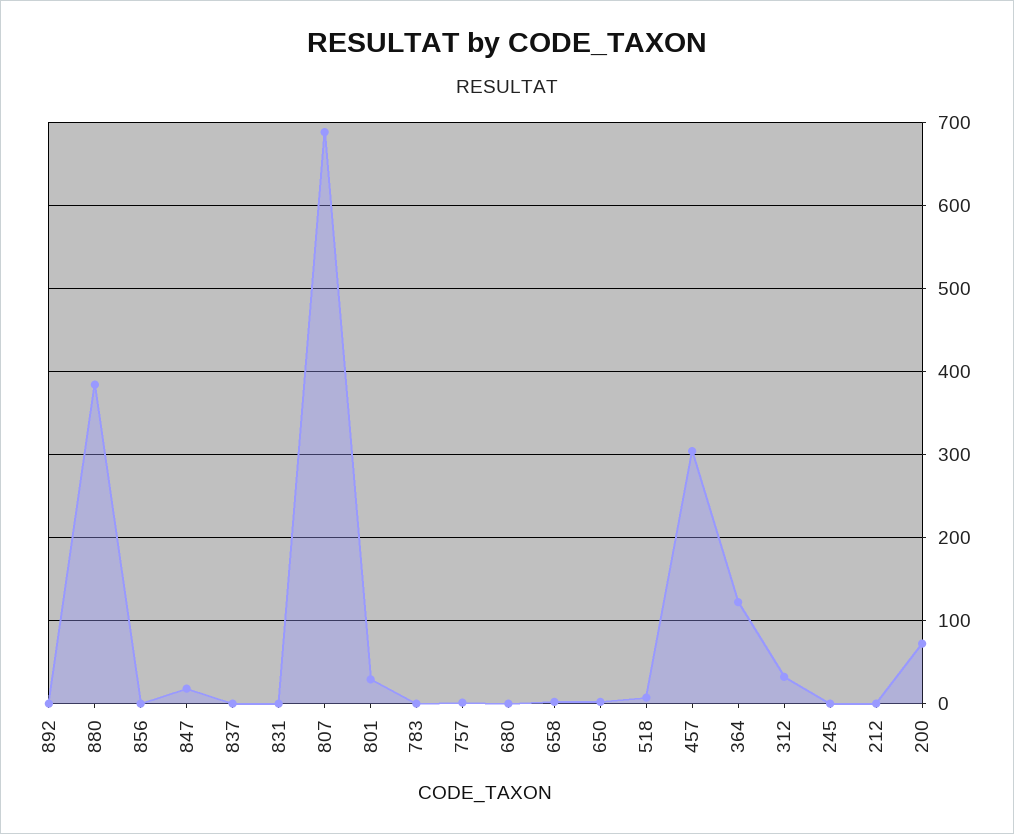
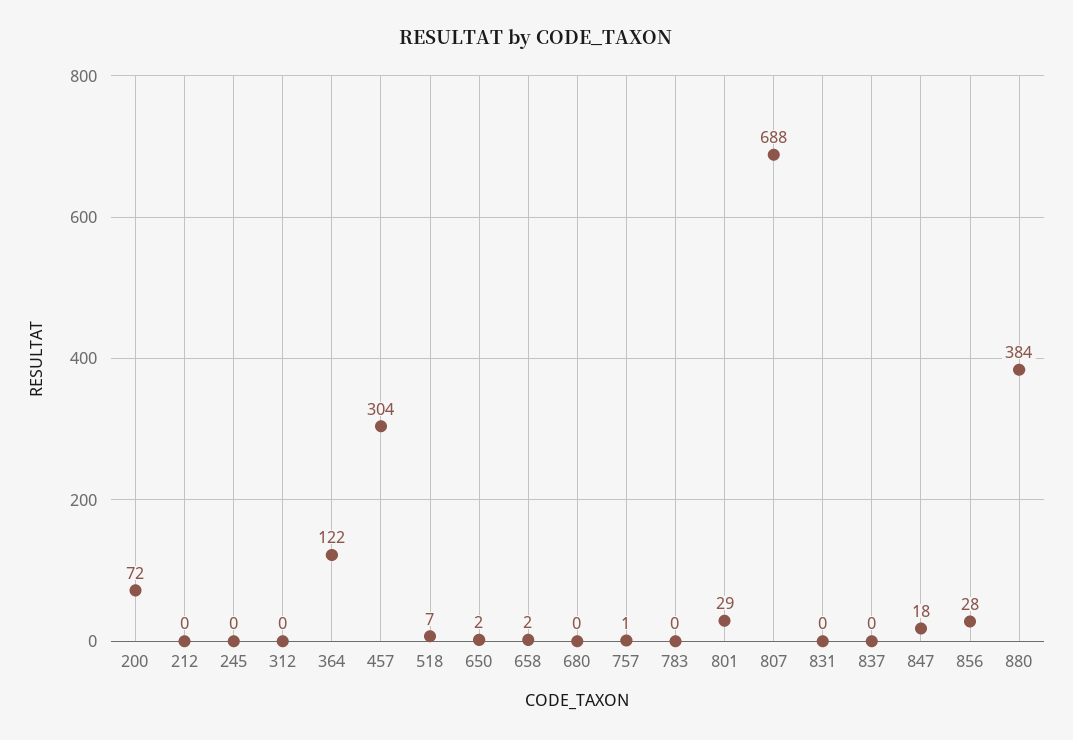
  {
-   "892": 0,
    "880": 384,
-   "856": 0,
+   "856": 28,
    "847": 18,
    "837": 0,
    "831": 0,
    "807": 688,
    "801": 29,
    "783": 0,
    "757": 1,
    "680": 0,
    "658": 2,
    "650": 2,
    "518": 7,
    "457": 304,
    "364": 122,
-   "312": 30,
+   "312": 0,
    "245": 0,
    "212": 0,
    "200": 72
  }

